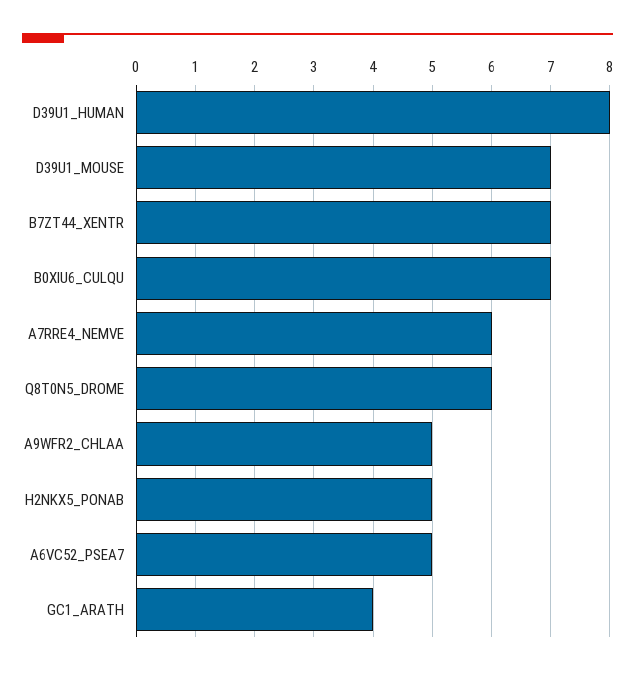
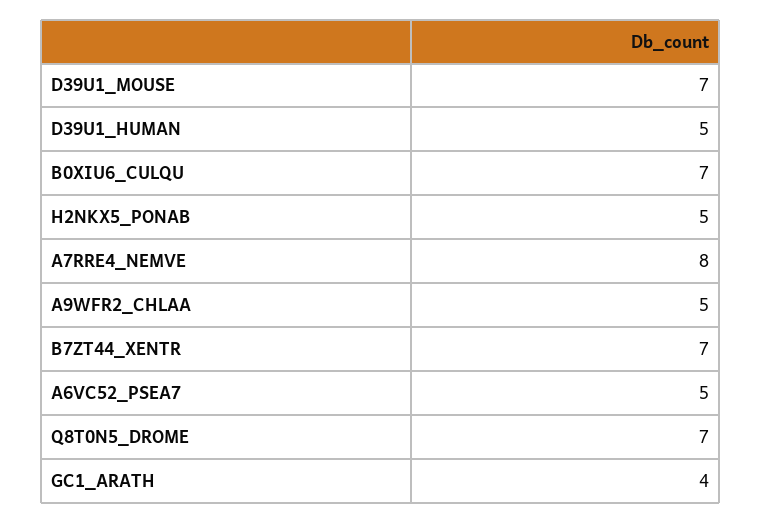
  {
-   "D39U1_HUMAN": 8,
+   "D39U1_HUMAN": 5,
    "D39U1_MOUSE": 7,
    "B7ZT44_XENTR": 7,
    "B0XIU6_CULQU": 7,
-   "A7RRE4_NEMVE": 6,
+   "A7RRE4_NEMVE": 8,
-   "Q8T0N5_DROME": 6,
+   "Q8T0N5_DROME": 7,
    "A9WFR2_CHLAA": 5,
    "H2NKX5_PONAB": 5,
    "A6VC52_PSEA7": 5,
    "GC1_ARATH": 4
  }

